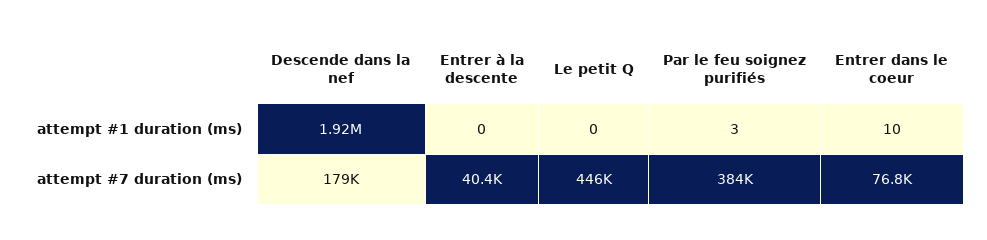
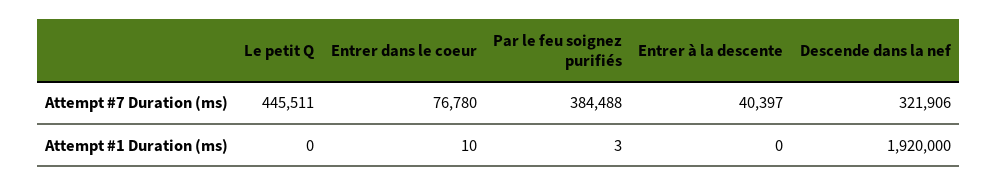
  {
    "Descende dans la nef": {
      "attempt #1 duration (ms)": 1920000,
-     "attempt #7 duration (ms)": 179000
+     "attempt #7 duration (ms)": 321906
    },
    "Entrer à la descente": {
      "attempt #1 duration (ms)": 0,
      "attempt #7 duration (ms)": 40397
    },
    "Le petit Q": {
      "attempt #1 duration (ms)": 0,
      "attempt #7 duration (ms)": 445511
    },
    "Par le feu soignez purifiés": {
      "attempt #1 duration (ms)": 3,
      "attempt #7 duration (ms)": 384488
    },
    "Entrer dans le coeur": {
      "attempt #1 duration (ms)": 10,
      "attempt #7 duration (ms)": 76780
    }
  }

